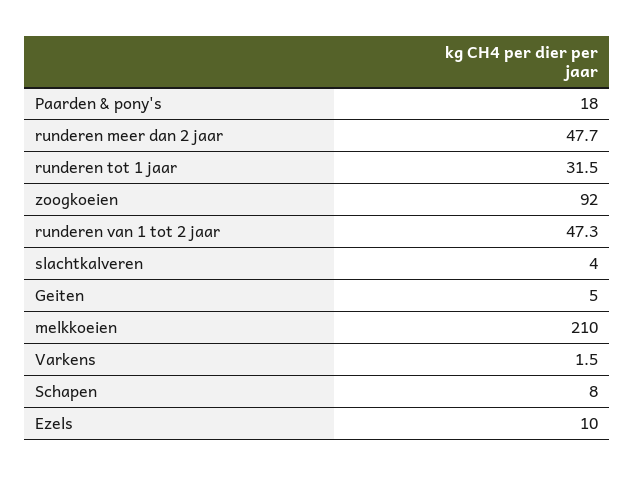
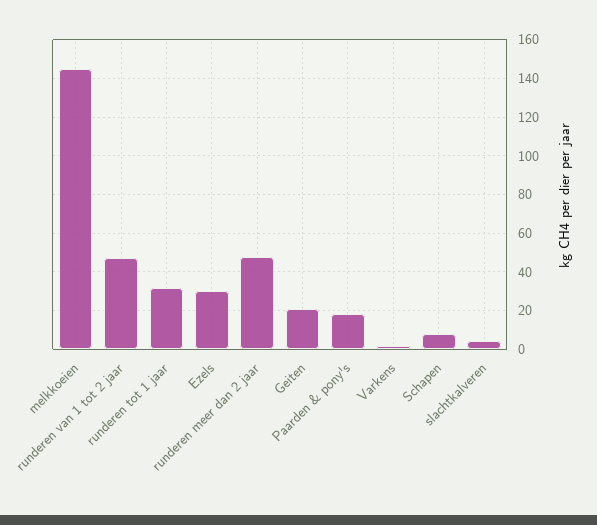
  {
    "Paarden & pony's": 18,
    "runderen meer dan 2 jaar": 47.7,
    "runderen tot 1 jaar": 31.5,
-   "zoogkoeien": 92,
    "runderen van 1 tot 2 jaar": 47.3,
    "slachtkalveren": 4,
-   "Geiten": 5,
+   "Geiten": 20,
-   "melkkoeien": 210,
+   "melkkoeien": 145,
    "Varkens": 1.5,
    "Schapen": 8,
-   "Ezels": 10
+   "Ezels": 30
  }

